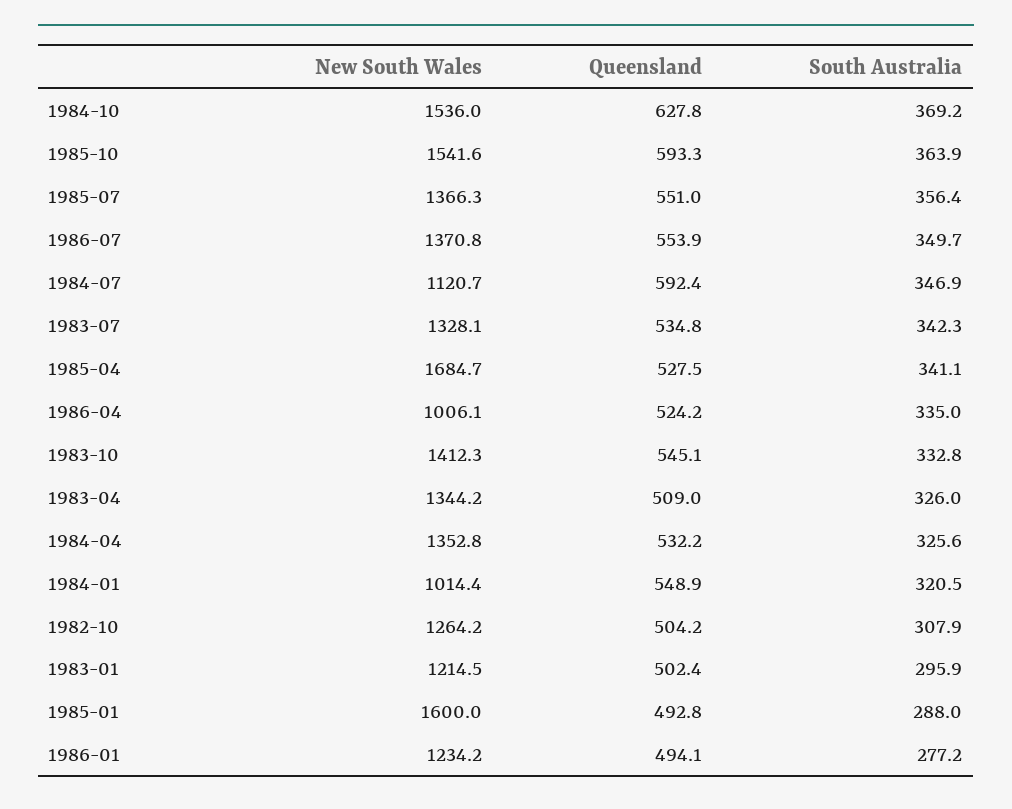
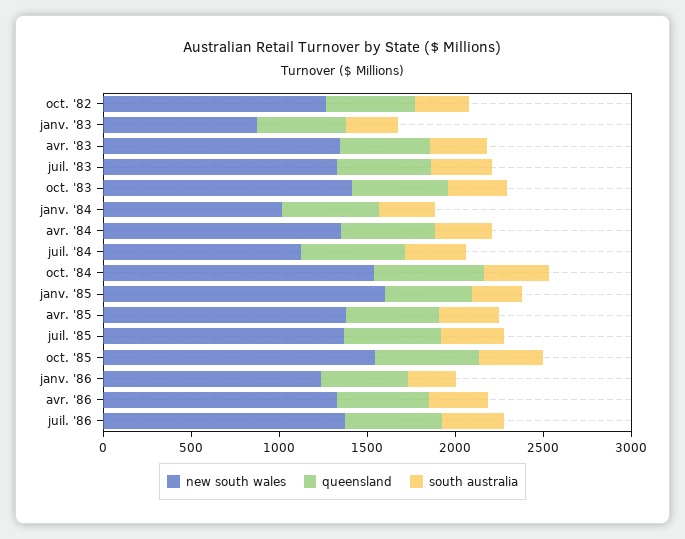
  {
    "New South Wales": {
      "1984-10": 1536,
      "1985-10": 1541.6,
      "1985-07": 1366.3,
      "1986-07": 1370.8,
      "1984-07": 1120.7,
      "1983-07": 1328.1,
-     "1985-04": 1684.7,
+     "1985-04": 1400,
-     "1986-04": 1006.1,
+     "1986-04": 1300,
      "1983-10": 1412.3,
      "1983-04": 1344.2,
      "1984-04": 1352.8,
      "1984-01": 1014.4,
      "1982-10": 1264.2,
-     "1983-01": 1214.5,
+     "1983-01": 900,
      "1985-01": 1600,
      "1986-01": 1234.2
    },
    "Queensland": {
      "1984-10": 627.8,
      "1985-10": 593.3,
      "1985-07": 551,
      "1986-07": 553.9,
      "1984-07": 592.4,
      "1983-07": 534.8,
      "1985-04": 527.5,
      "1986-04": 524.2,
      "1983-10": 545.1,
      "1983-04": 509,
      "1984-04": 532.2,
      "1984-01": 548.9,
      "1982-10": 504.2,
      "1983-01": 502.4,
      "1985-01": 492.8,
      "1986-01": 494.1
    },
    "South Australia": {
      "1984-10": 369.2,
      "1985-10": 363.9,
      "1985-07": 356.4,
      "1986-07": 349.7,
      "1984-07": 346.9,
      "1983-07": 342.3,
      "1985-04": 341.1,
      "1986-04": 335,
      "1983-10": 332.8,
      "1983-04": 326,
      "1984-04": 325.6,
      "1984-01": 320.5,
      "1982-10": 307.9,
      "1983-01": 295.9,
      "1985-01": 288,
      "1986-01": 277.2
    }
  }

